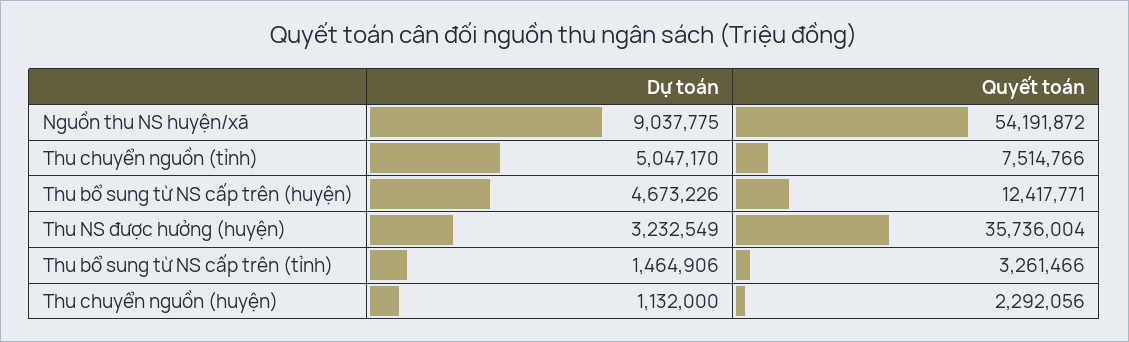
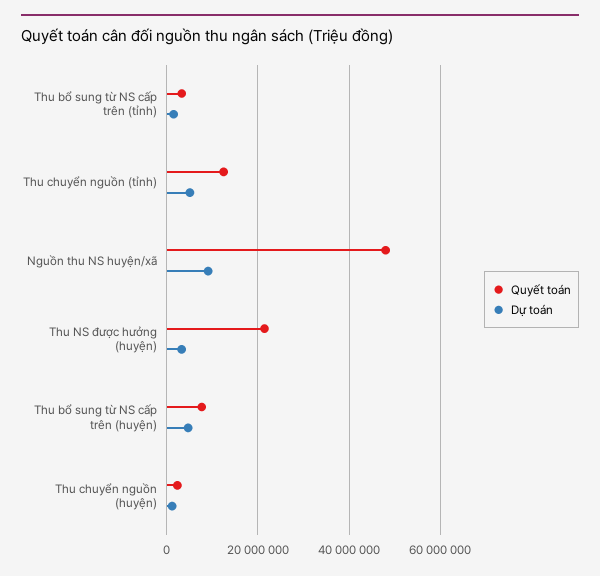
  {
    "Dự toán": {
      "Nguồn thu NS huyện/xã": 9037775,
      "Thu chuyển nguồn (tỉnh)": 5047170,
      "Thu bổ sung từ NS cấp trên (huyện)": 4673226,
      "Thu NS được hưởng (huyện)": 3232549,
      "Thu bổ sung từ NS cấp trên (tỉnh)": 1464906,
      "Thu chuyển nguồn (huyện)": 1132000
    },
    "Quyết toán": {
-     "Nguồn thu NS huyện/xã": 54191872,
+     "Nguồn thu NS huyện/xã": 48000000,
-     "Thu chuyển nguồn (tỉnh)": 7514766,
+     "Thu chuyển nguồn (tỉnh)": 12000000,
-     "Thu bổ sung từ NS cấp trên (huyện)": 12417771,
+     "Thu bổ sung từ NS cấp trên (huyện)": 8000000,
-     "Thu NS được hưởng (huyện)": 35736004,
+     "Thu NS được hưởng (huyện)": 22000000,
      "Thu bổ sung từ NS cấp trên (tỉnh)": 3261466,
      "Thu chuyển nguồn (huyện)": 2292056
    }
  }

